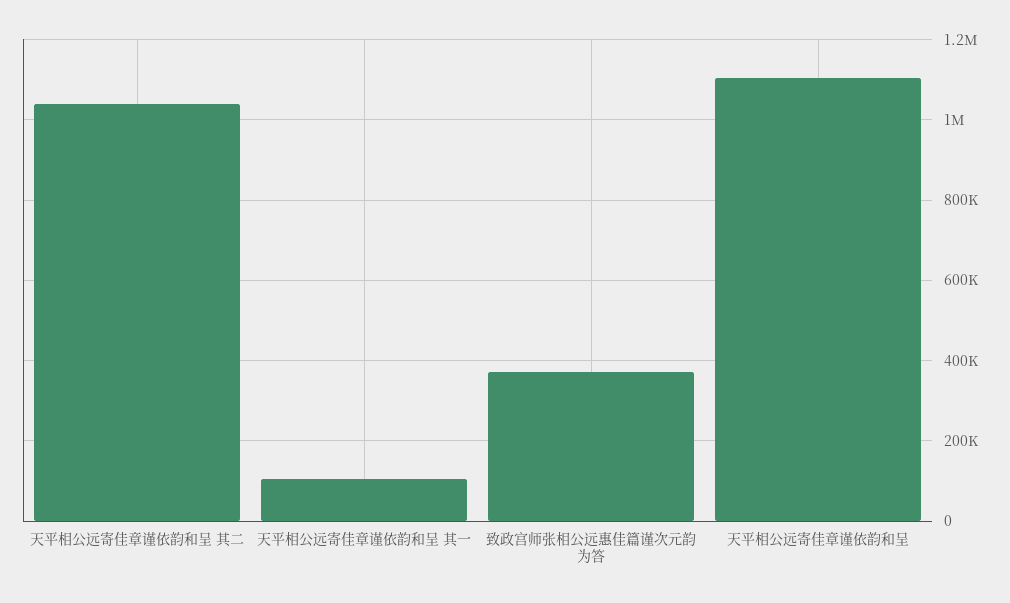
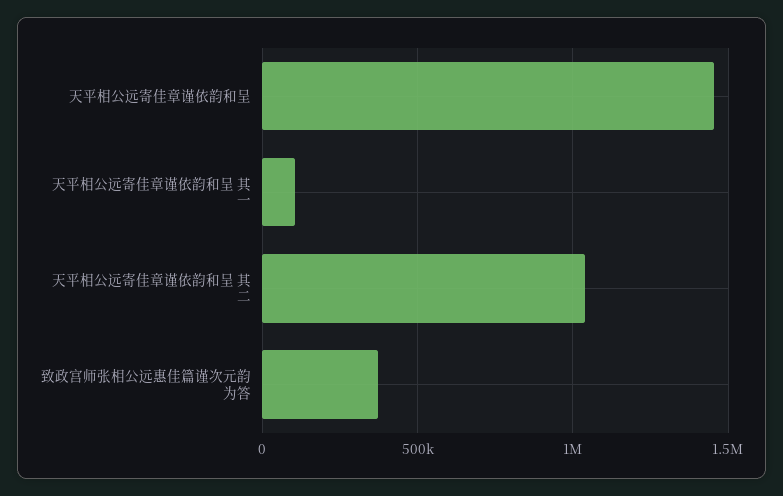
  {
    "天平相公远寄佳章谨依韵和呈 其二": 1040000,
    "天平相公远寄佳章谨依韵和呈 其一": 100000,
    "致政宫师张相公远惠佳篇谨次元韵为答": 380000,
-   "天平相公远寄佳章谨依韵和呈": 1100000
+   "天平相公远寄佳章谨依韵和呈": 1450000
  }

